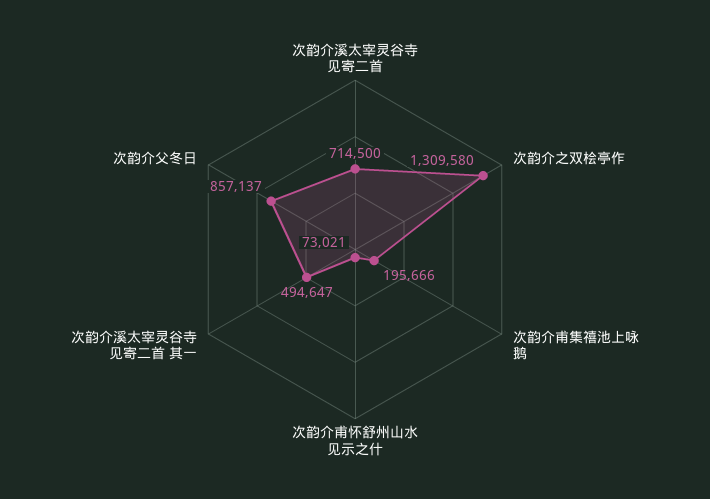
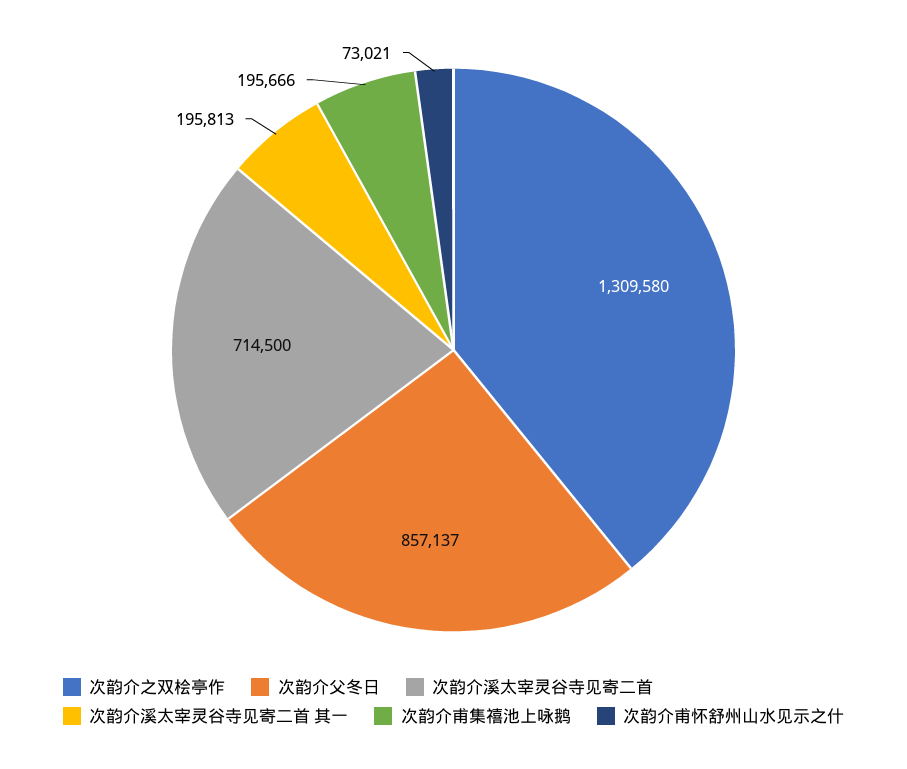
  {
    "次韵介溪太宰灵谷寺见寄二首": 714500,
    "次韵介之双桧亭作": 1309580,
    "次韵介甫集禧池上咏鹅": 195666,
    "次韵介甫怀舒州山水见示之什": 73021,
-   "次韵介溪太宰灵谷寺见寄二首 其一": 494647,
+   "次韵介溪太宰灵谷寺见寄二首 其一": 195813,
    "次韵介父冬日": 857137
  }

